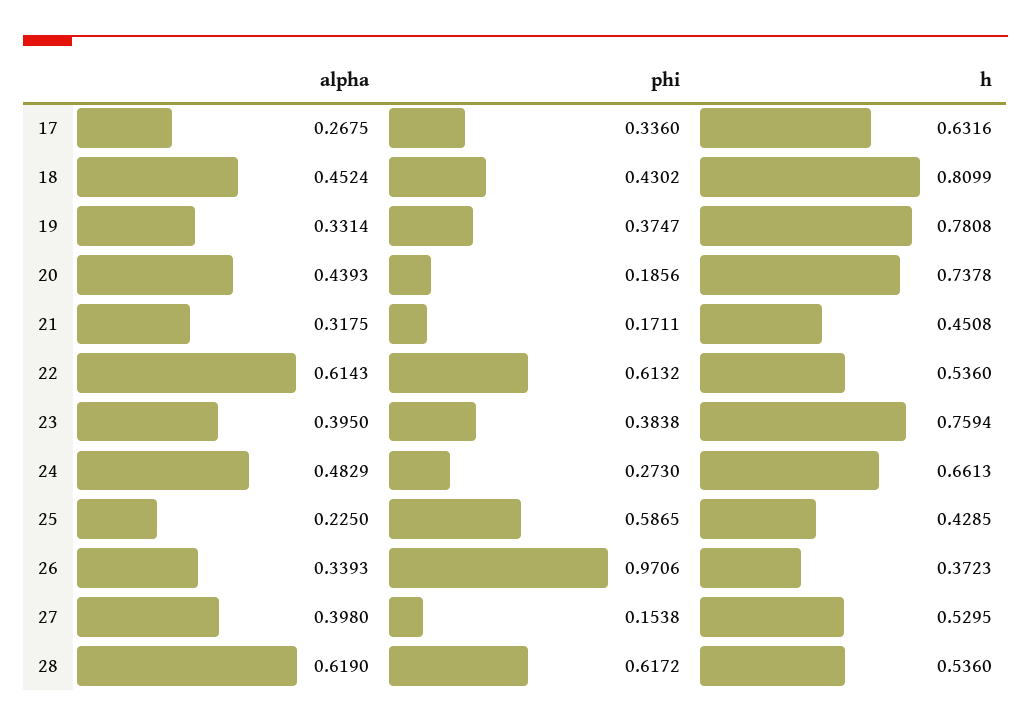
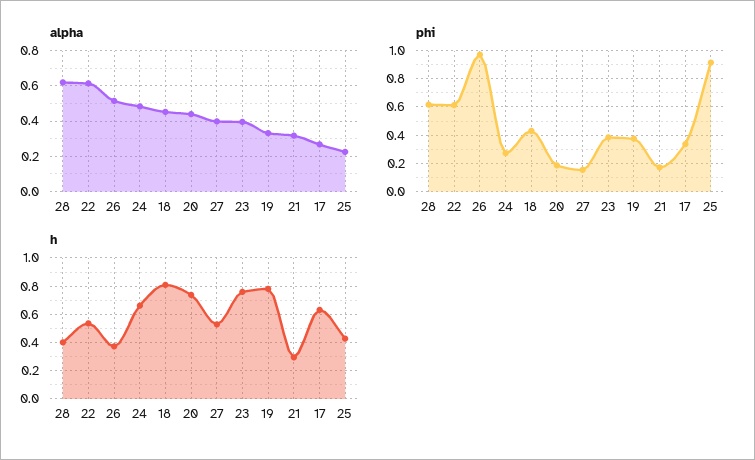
  {
    "alpha": {
      "17": 0.2675,
      "18": 0.4524,
      "19": 0.3314,
      "20": 0.4393,
      "21": 0.3175,
      "22": 0.6143,
      "23": 0.395,
      "24": 0.4829,
      "25": 0.225,
-     "26": 0.3393,
+     "26": 0.5,
      "27": 0.398,
      "28": 0.619
    },
    "phi": {
      "17": 0.336,
      "18": 0.4302,
      "19": 0.3747,
      "20": 0.1856,
      "21": 0.1711,
      "22": 0.6132,
      "23": 0.3838,
      "24": 0.273,
-     "25": 0.5865,
+     "25": 0.9,
      "26": 0.9706,
      "27": 0.1538,
      "28": 0.6172
    },
    "h": {
      "17": 0.6316,
      "18": 0.8099,
      "19": 0.7808,
      "20": 0.7378,
-     "21": 0.4508,
+     "21": 0.3,
      "22": 0.536,
      "23": 0.7594,
      "24": 0.6613,
      "25": 0.4285,
      "26": 0.3723,
      "27": 0.5295,
-     "28": 0.536
+     "28": 0.4
    }
  }

